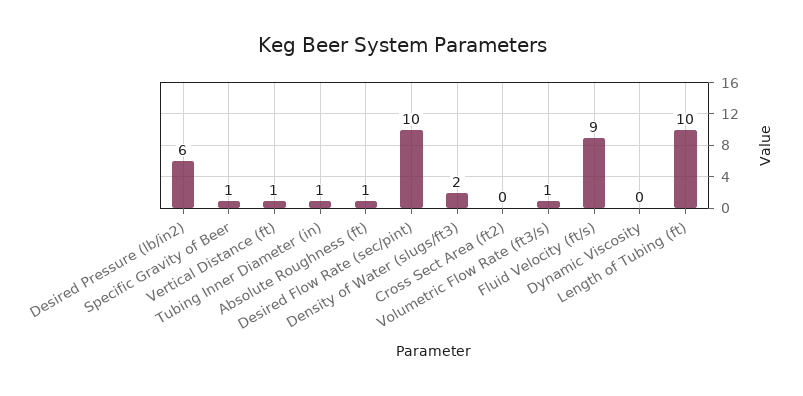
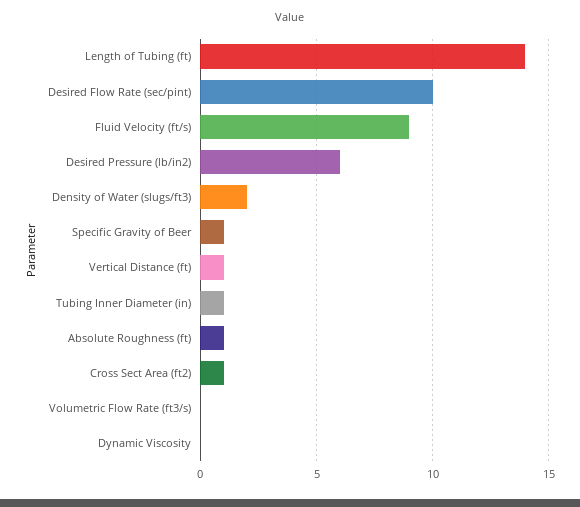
  {
    "Desired Pressure (lb/in2)": 6,
    "Specific Gravity of Beer": 1,
    "Vertical Distance (ft)": 1,
    "Tubing Inner Diameter (in)": 1,
    "Absolute Roughness (ft)": 1,
    "Desired Flow Rate (sec/pint)": 10,
    "Density of Water (slugs/ft3)": 2,
-   "Cross Sect Area (ft2)": 0,
+   "Cross Sect Area (ft2)": 1,
-   "Volumetric Flow Rate (ft3/s)": 1,
+   "Volumetric Flow Rate (ft3/s)": 0,
    "Fluid Velocity (ft/s)": 9,
    "Dynamic Viscosity": 0,
-   "Length of Tubing (ft)": 10
+   "Length of Tubing (ft)": 14
  }

